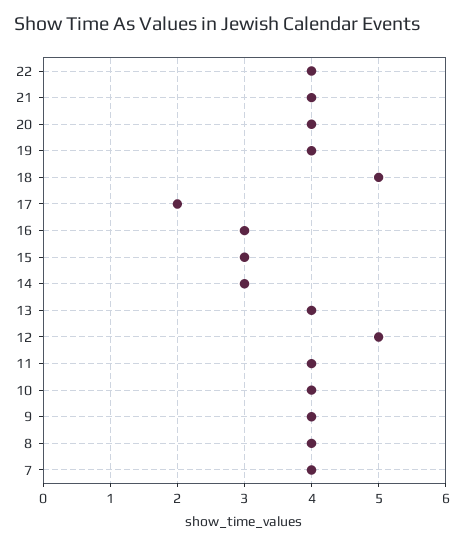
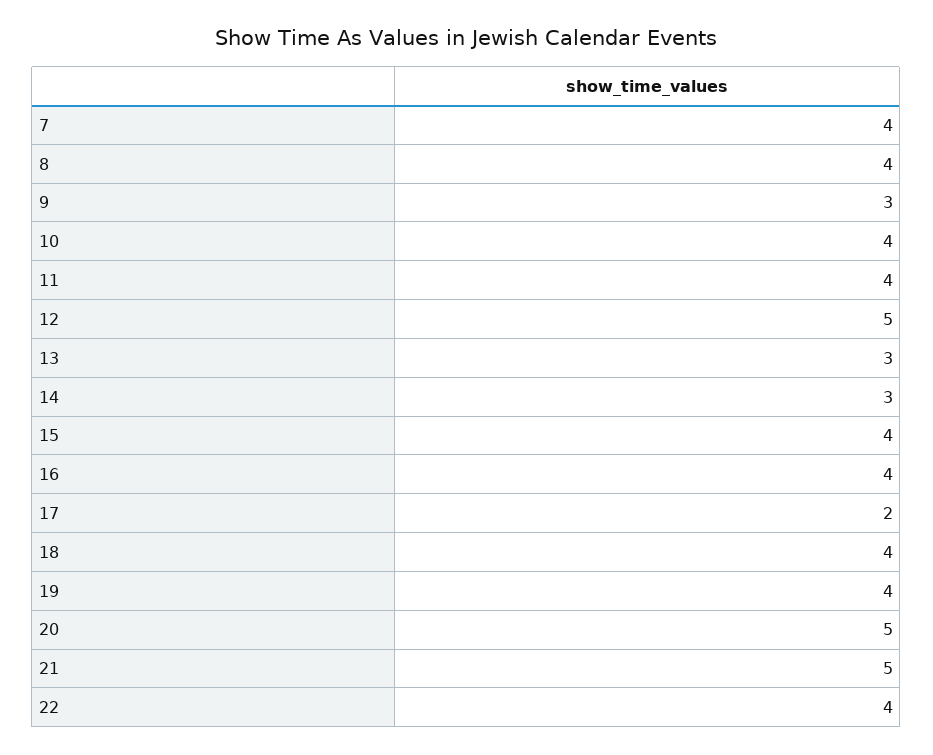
  {
    "22": 4,
-   "21": 4,
+   "21": 5,
-   "20": 4,
+   "20": 5,
    "19": 4,
-   "18": 5,
+   "18": 4,
    "17": 2,
-   "16": 3,
+   "16": 4,
-   "15": 3,
+   "15": 4,
    "14": 3,
-   "13": 4,
+   "13": 3,
    "12": 5,
    "11": 4,
    "10": 4,
-   "9": 4,
+   "9": 3,
    "8": 4,
    "7": 4
  }

